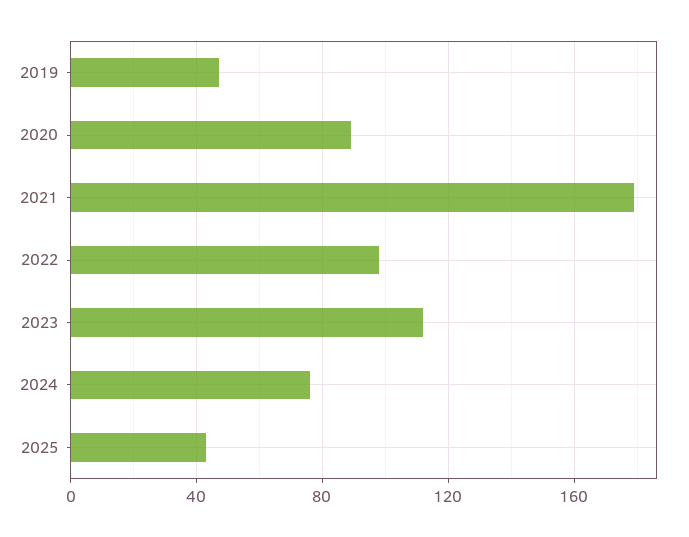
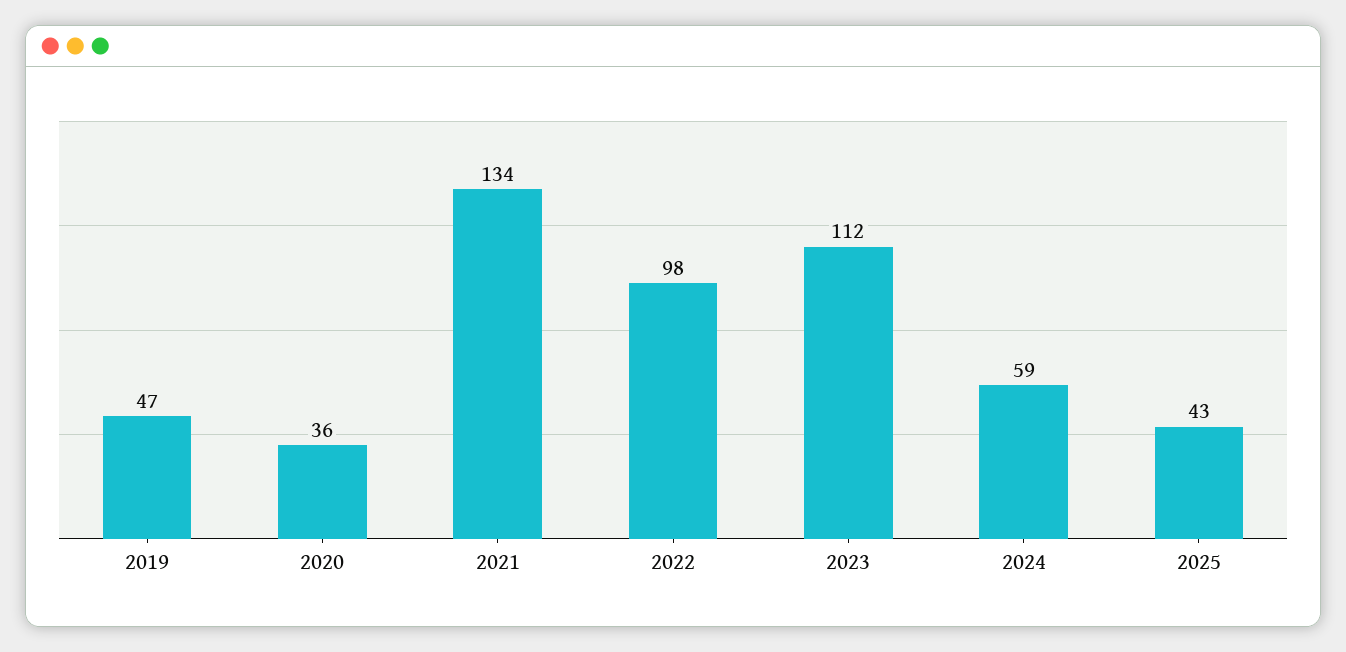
  {
    "2019": 47,
-   "2020": 90,
+   "2020": 36,
-   "2021": 180,
+   "2021": 134,
    "2022": 98,
    "2023": 112,
-   "2024": 75,
+   "2024": 59,
    "2025": 43
  }

